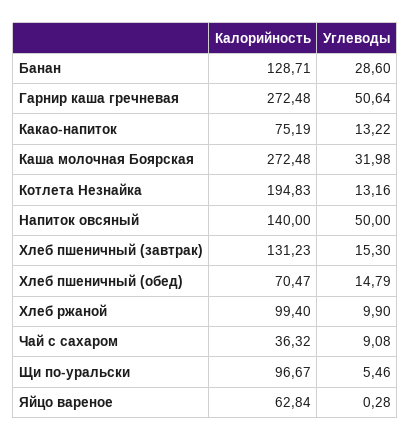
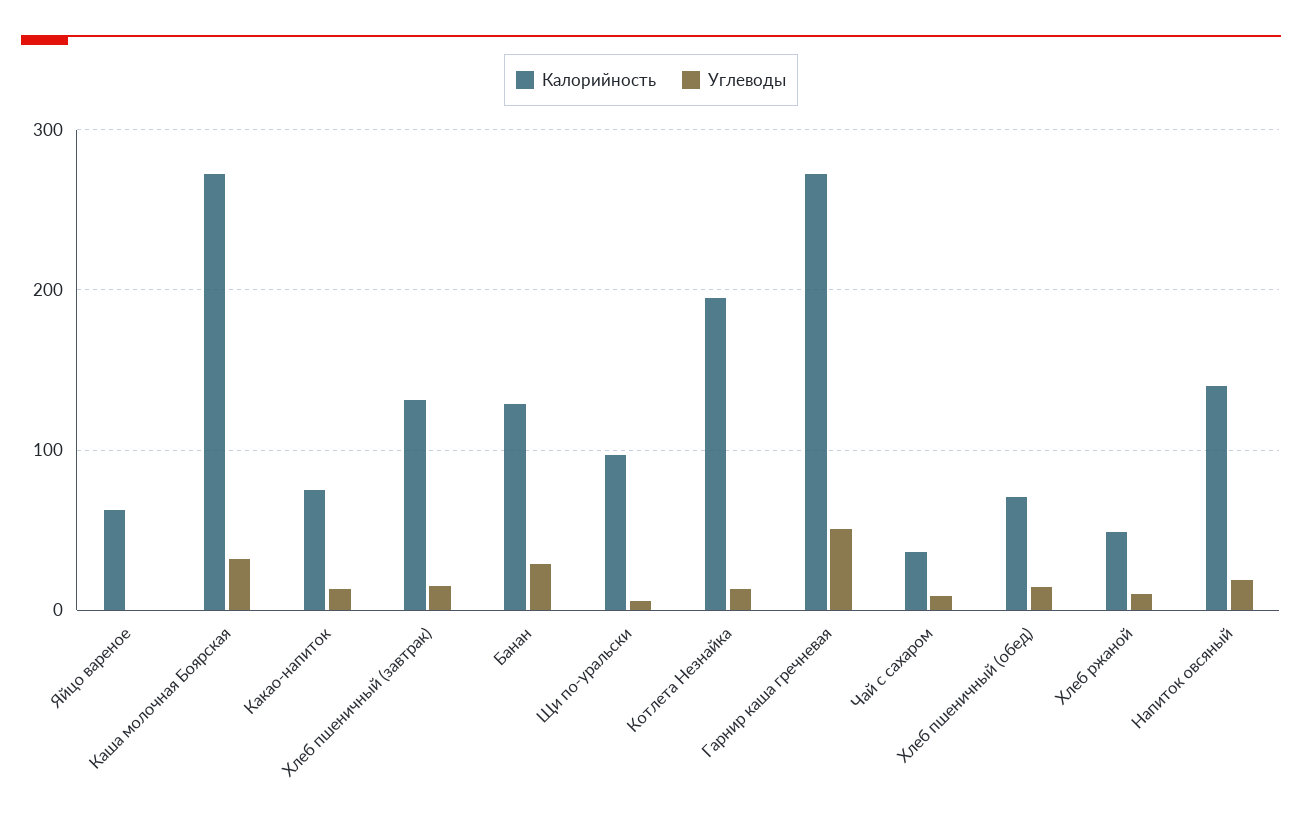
  {
    "Калорийность": {
      "Банан": 128.71,
      "Гарнир каша гречневая": 272.48,
      "Какао-напиток": 75.19,
      "Каша молочная Боярская": 272.48,
      "Котлета Незнайка": 194.83,
      "Напиток овсяный": 140,
      "Хлеб пшеничный (завтрак)": 131.23,
      "Хлеб пшеничный (обед)": 70.47,
-     "Хлеб ржаной": 99.4,
+     "Хлеб ржаной": 50,
      "Чай с сахаром": 36.32,
      "Щи по-уральски": 96.67,
      "Яйцо вареное": 62.84
    },
    "Углеводы": {
      "Банан": 28.6,
      "Гарнир каша гречневая": 50.64,
      "Какао-напиток": 13.22,
      "Каша молочная Боярская": 31.98,
      "Котлета Незнайка": 13.16,
-     "Напиток овсяный": 50,
+     "Напиток овсяный": 20,
      "Хлеб пшеничный (завтрак)": 15.3,
      "Хлеб пшеничный (обед)": 14.79,
      "Хлеб ржаной": 9.9,
      "Чай с сахаром": 9.08,
      "Щи по-уральски": 5.46,
      "Яйцо вареное": 0.28
    }
  }

